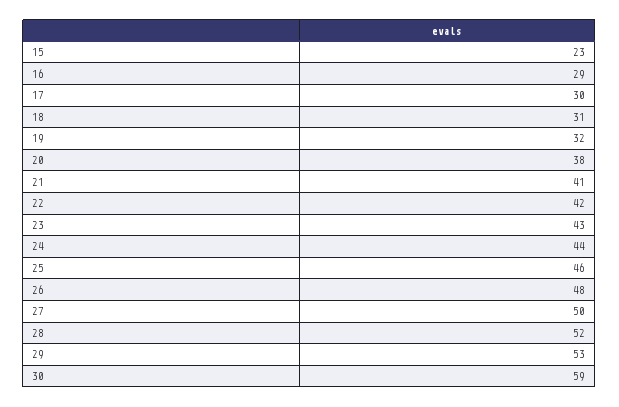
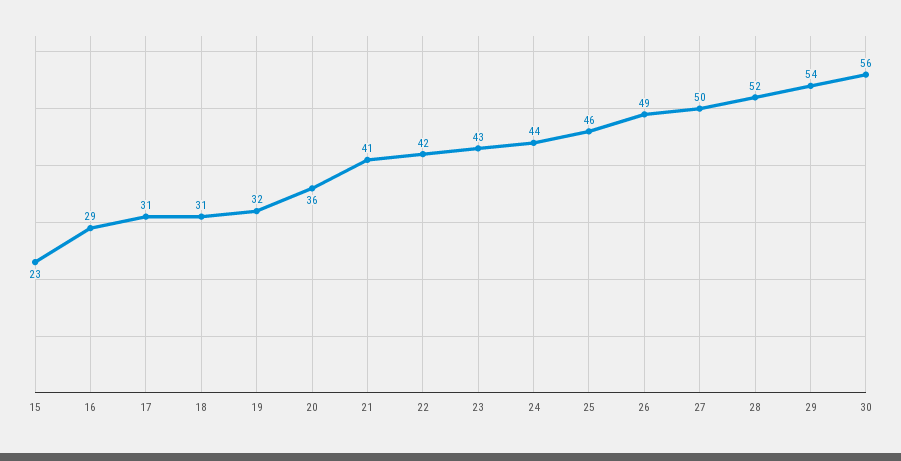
  {
    "15": 23,
    "16": 29,
-   "17": 30,
+   "17": 31,
    "18": 31,
    "19": 32,
-   "20": 38,
+   "20": 36,
    "21": 41,
    "22": 42,
    "23": 43,
    "24": 44,
    "25": 46,
-   "26": 48,
+   "26": 49,
    "27": 50,
    "28": 52,
-   "29": 53,
+   "29": 54,
-   "30": 59
+   "30": 56
  }

